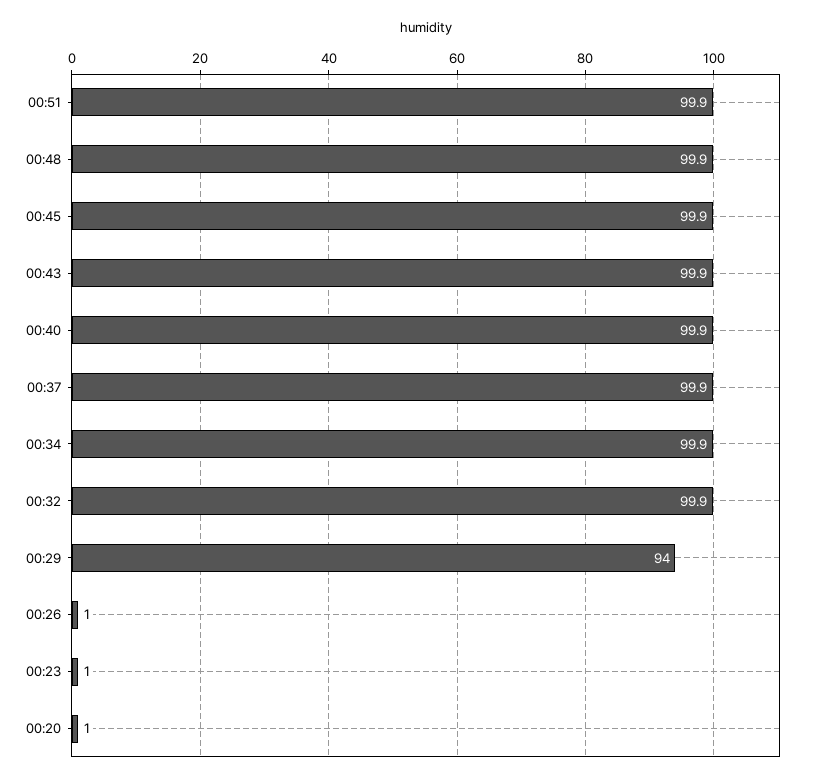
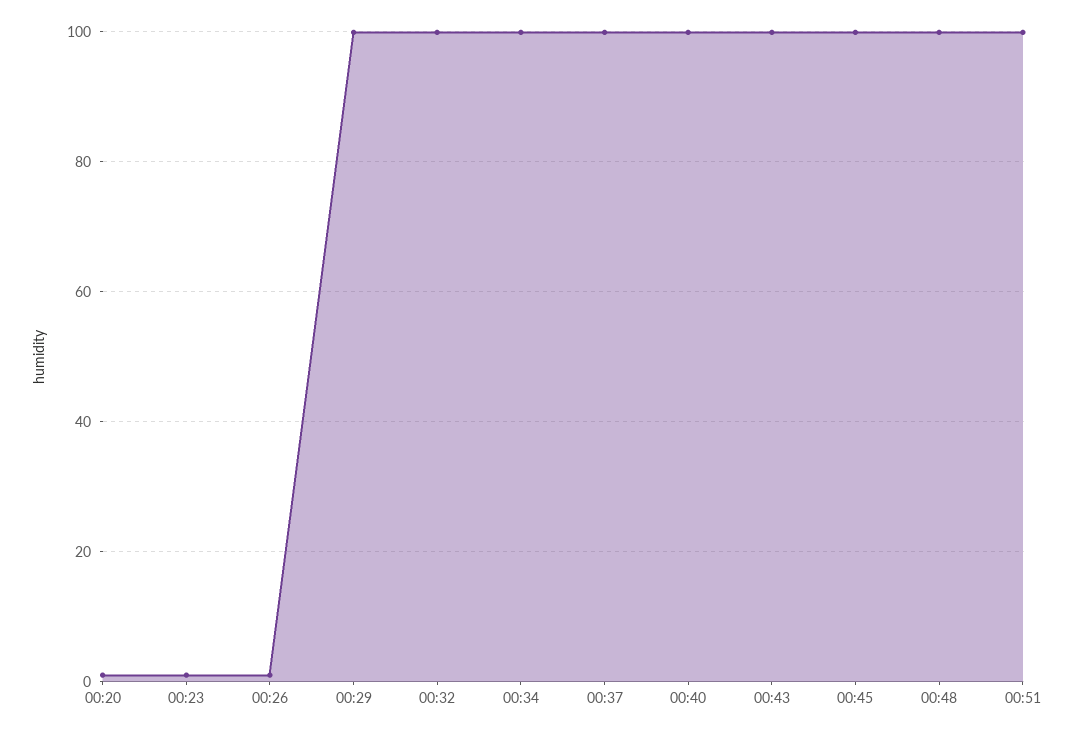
  {
    "00:51": 99.9,
    "00:48": 99.9,
    "00:45": 99.9,
    "00:43": 99.9,
    "00:40": 99.9,
    "00:37": 99.9,
    "00:34": 99.9,
    "00:32": 99.9,
-   "00:29": 94,
+   "00:29": 100,
    "00:26": 1,
    "00:23": 1,
    "00:20": 1
  }

